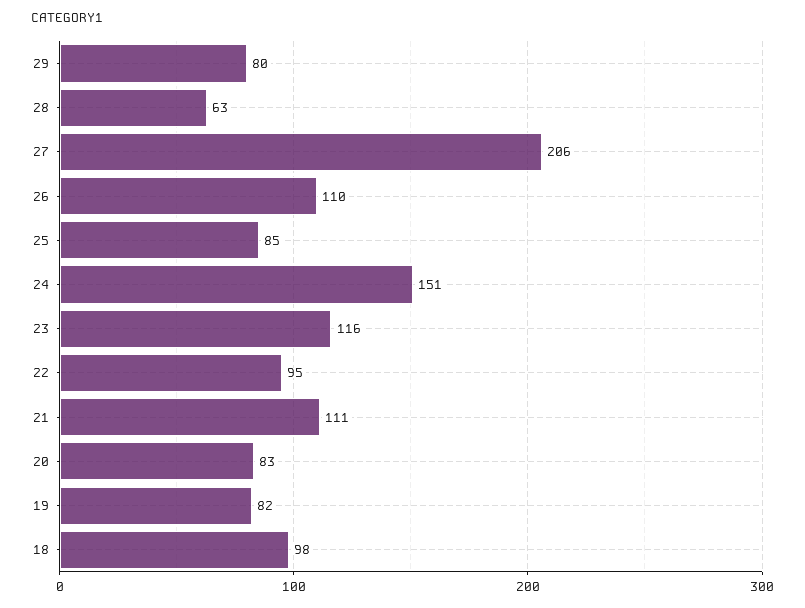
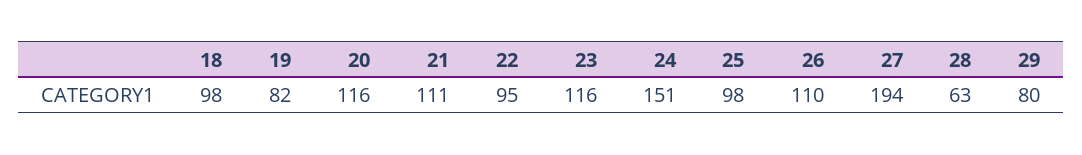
  {
    "29": 80,
    "28": 63,
-   "27": 206,
+   "27": 194,
    "26": 110,
-   "25": 85,
+   "25": 98,
    "24": 151,
    "23": 116,
    "22": 95,
    "21": 111,
-   "20": 83,
+   "20": 116,
    "19": 82,
    "18": 98
  }

